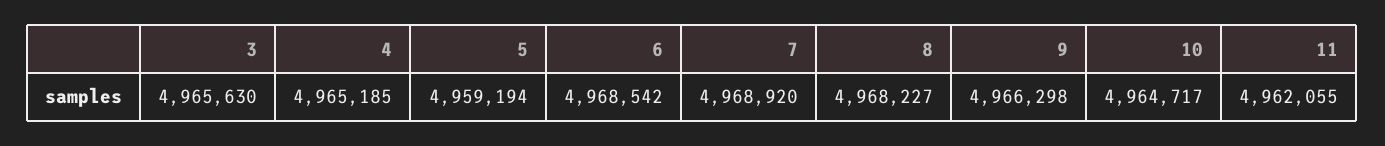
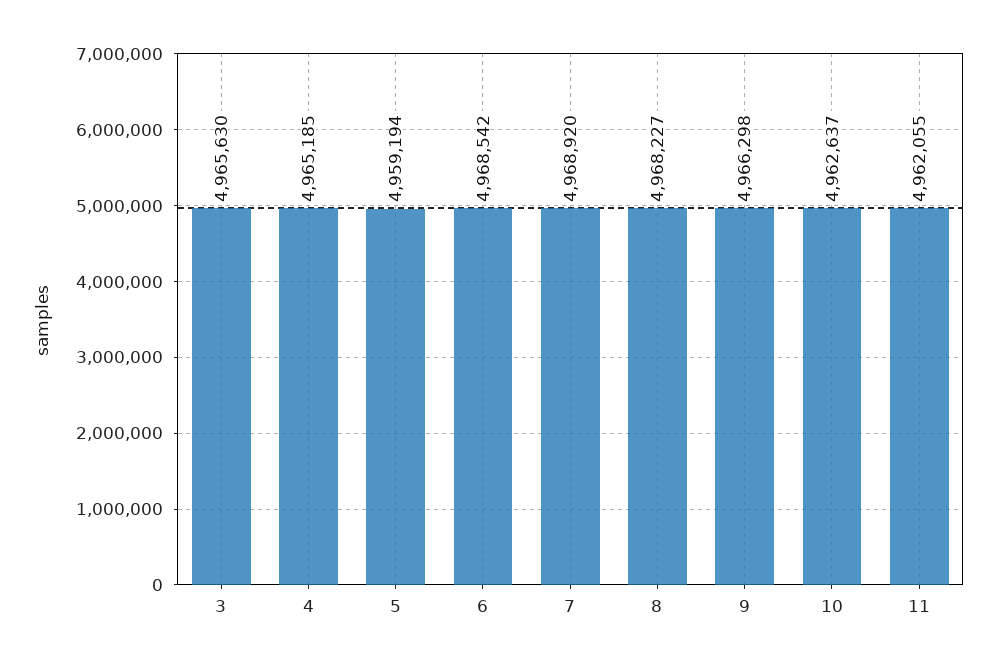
  {
    "3": 4965630,
    "4": 4965185,
    "5": 4959194,
    "6": 4968542,
    "7": 4968920,
    "8": 4968227,
    "9": 4966298,
-   "10": 4964717,
+   "10": 4962637,
    "11": 4962055
  }

